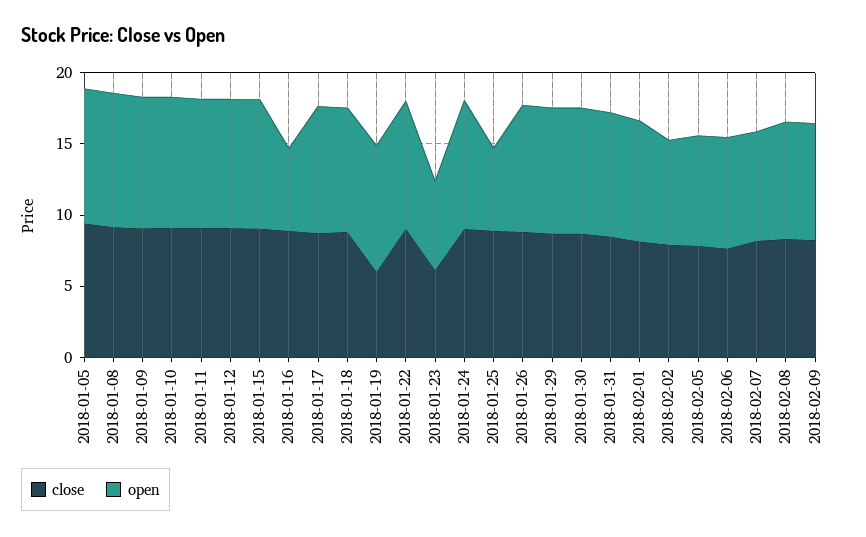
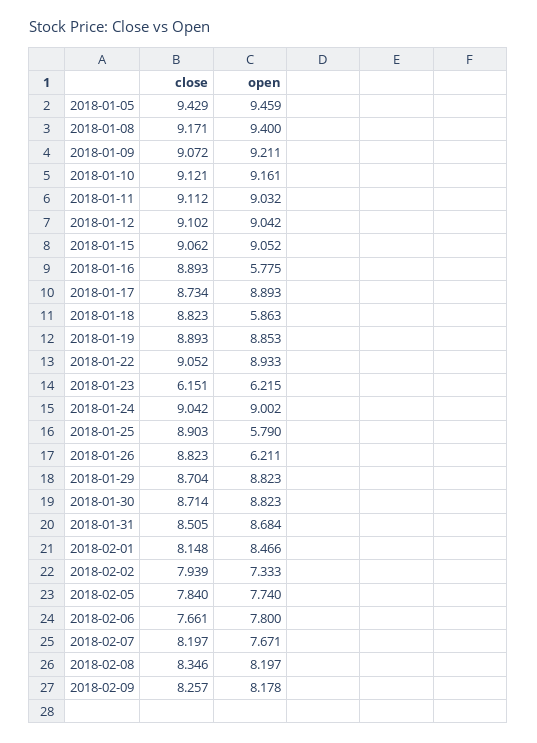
  {
    "close": {
      "2018-01-05": 9.429,
      "2018-01-08": 9.171,
      "2018-01-09": 9.072,
      "2018-01-10": 9.121,
      "2018-01-11": 9.112,
      "2018-01-12": 9.102,
      "2018-01-15": 9.062,
      "2018-01-16": 8.893,
      "2018-01-17": 8.734,
      "2018-01-18": 8.823,
-     "2018-01-19": 6,
+     "2018-01-19": 8.893,
      "2018-01-22": 9.052,
      "2018-01-23": 6.151,
      "2018-01-24": 9.042,
      "2018-01-25": 8.903,
      "2018-01-26": 8.823,
      "2018-01-29": 8.704,
      "2018-01-30": 8.714,
      "2018-01-31": 8.505,
      "2018-02-01": 8.148,
      "2018-02-02": 7.939,
      "2018-02-05": 7.84,
      "2018-02-06": 7.661,
      "2018-02-07": 8.197,
      "2018-02-08": 8.346,
      "2018-02-09": 8.257
    },
    "open": {
      "2018-01-05": 9.459,
      "2018-01-08": 9.4,
      "2018-01-09": 9.211,
      "2018-01-10": 9.161,
      "2018-01-11": 9.032,
      "2018-01-12": 9.042,
      "2018-01-15": 9.052,
      "2018-01-16": 5.775,
      "2018-01-17": 8.893,
-     "2018-01-18": 9,
+     "2018-01-18": 5.863,
      "2018-01-19": 8.853,
      "2018-01-22": 8.933,
      "2018-01-23": 6.215,
      "2018-01-24": 9.002,
      "2018-01-25": 5.79,
-     "2018-01-26": 9,
+     "2018-01-26": 6.211,
      "2018-01-29": 8.823,
      "2018-01-30": 8.823,
      "2018-01-31": 8.684,
      "2018-02-01": 8.466,
      "2018-02-02": 7.333,
      "2018-02-05": 7.74,
      "2018-02-06": 7.8,
      "2018-02-07": 7.671,
      "2018-02-08": 8.197,
      "2018-02-09": 8.178
    }
  }

